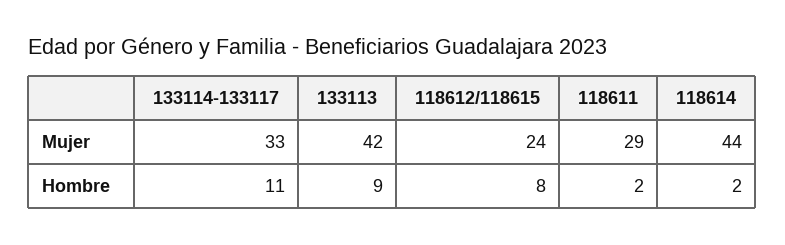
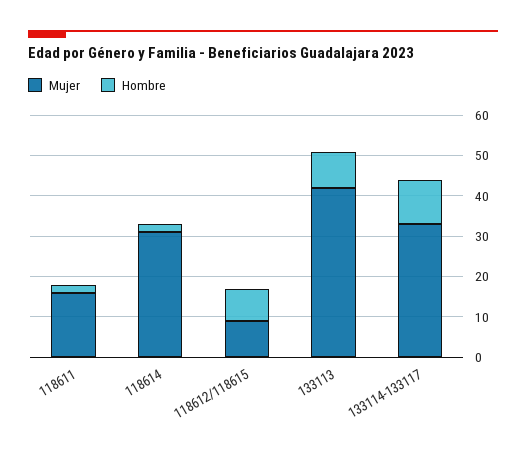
  {
    "Mujer": {
      "133114-133117": 33,
      "133113": 42,
-     "118612/118615": 24,
+     "118612/118615": 10,
-     "118611": 29,
+     "118611": 15,
-     "118614": 44
+     "118614": 30
    },
    "Hombre": {
      "133114-133117": 11,
      "133113": 9,
      "118612/118615": 8,
      "118611": 2,
      "118614": 2
    }
  }

